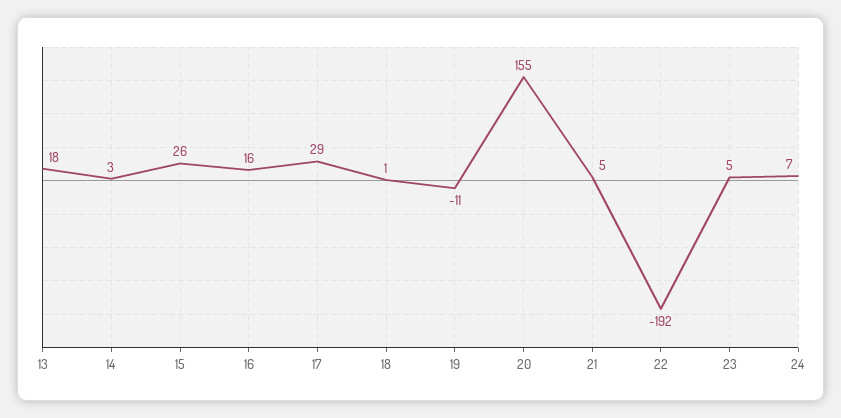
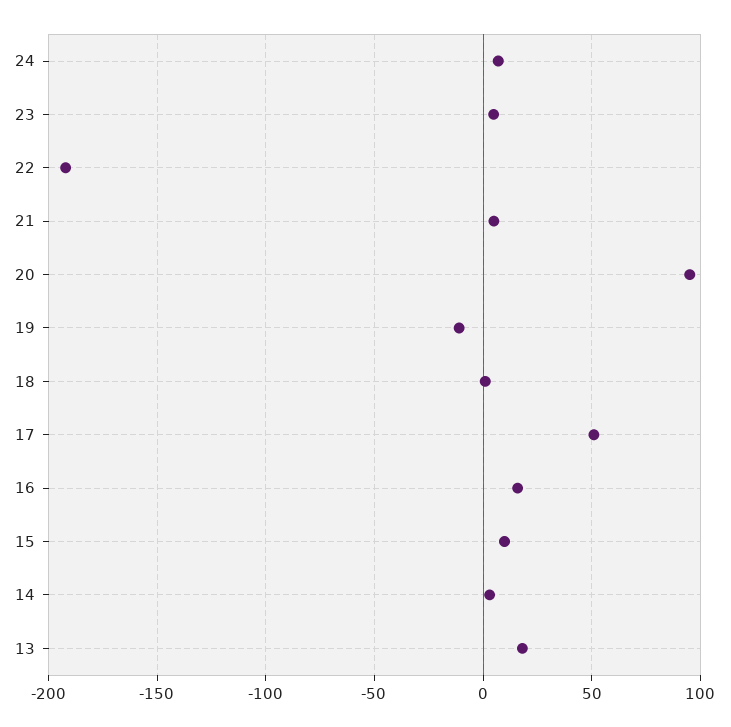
  {
    "13": 18,
    "14": 3,
-   "15": 26,
+   "15": 10,
    "16": 16,
-   "17": 29,
+   "17": 50,
    "18": 1,
    "19": -11,
-   "20": 155,
+   "20": 95,
    "21": 5,
    "22": -192,
    "23": 5,
    "24": 7
  }

